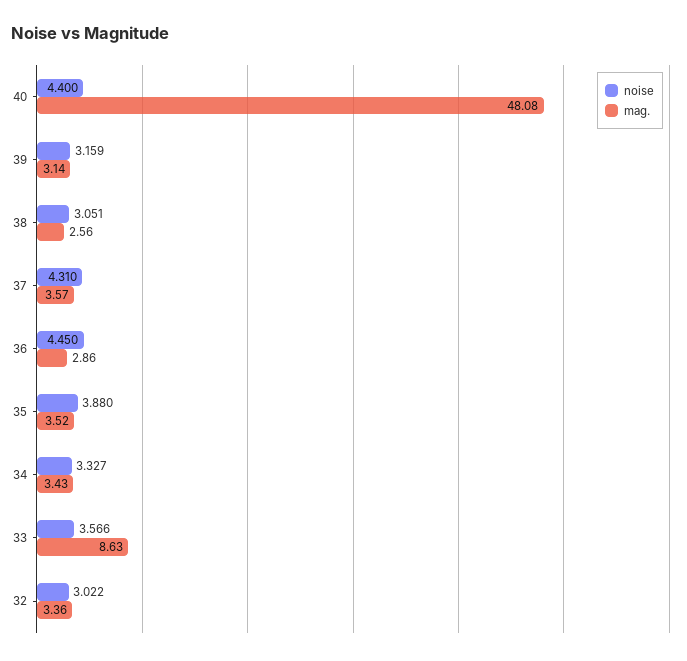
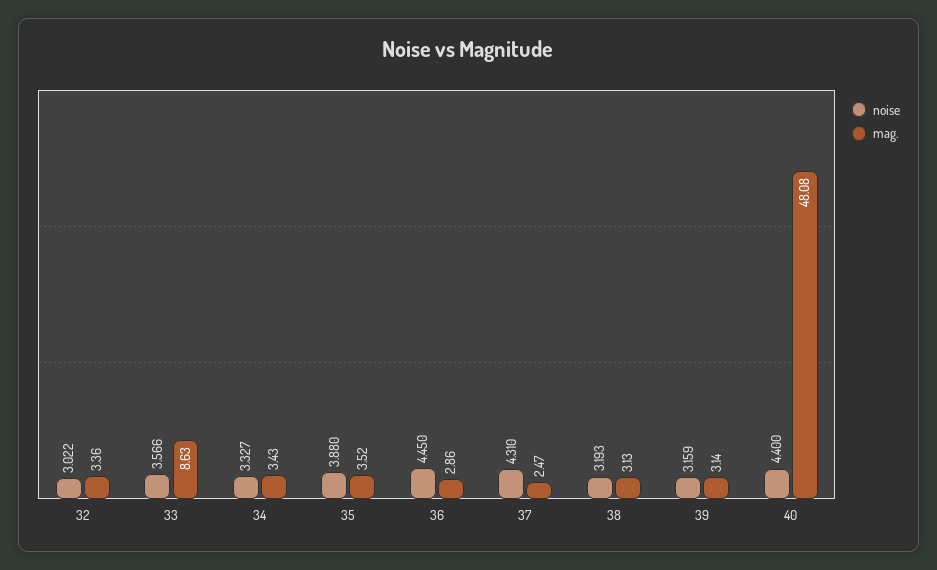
  {
    "noise": {
      "40": 4.4,
      "39": 3.159,
-     "38": 3.051,
+     "38": 3.193,
      "37": 4.31,
      "36": 4.45,
      "35": 3.88,
      "34": 3.327,
      "33": 3.566,
      "32": 3.022
    },
    "mag.": {
      "40": 48.08,
      "39": 3.14,
-     "38": 2.56,
+     "38": 3.13,
-     "37": 3.57,
+     "37": 2.47,
      "36": 2.86,
      "35": 3.52,
      "34": 3.43,
      "33": 8.63,
      "32": 3.36
    }
  }

